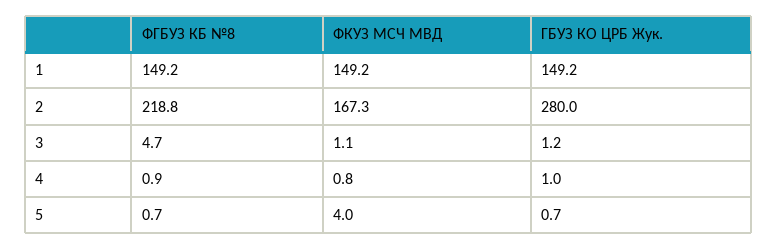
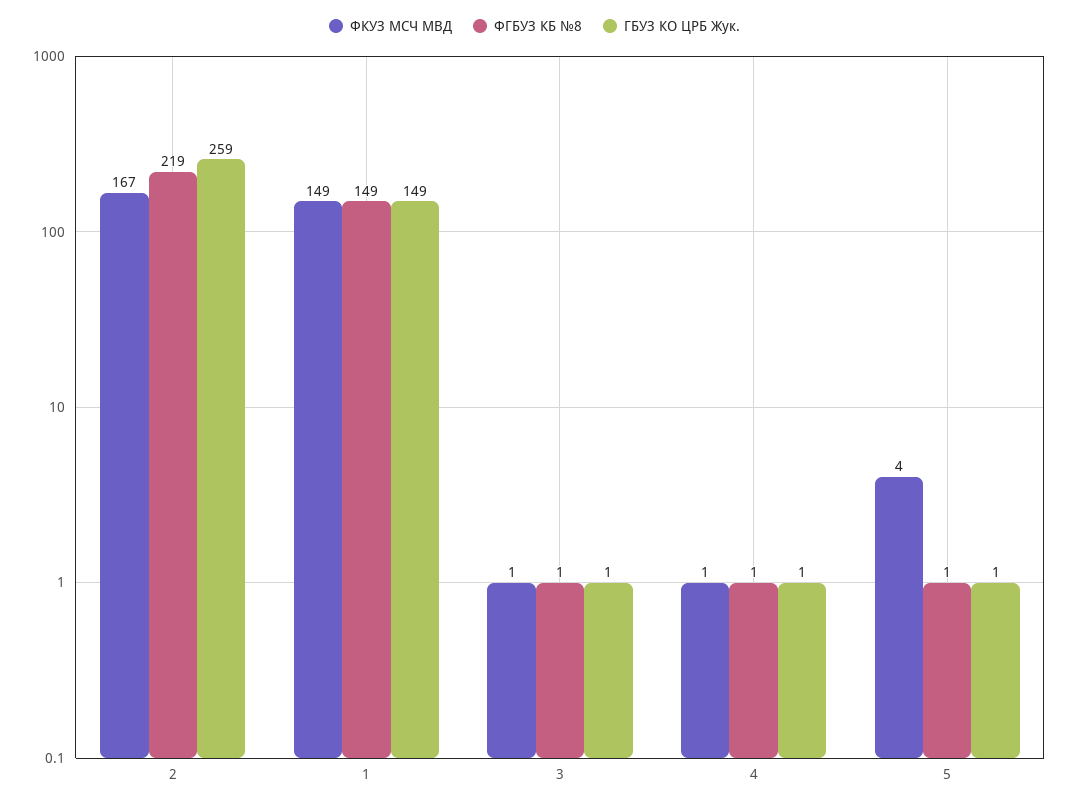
  {
    "ФГБУЗ КБ №8": {
      "1": 149.2,
      "2": 218.8,
-     "3": 4.7,
+     "3": 1,
      "4": 0.9,
      "5": 0.7
    },
    "ФКУЗ МСЧ МВД": {
      "1": 149.2,
      "2": 167.3,
      "3": 1.1,
      "4": 0.8,
      "5": 4
    },
    "ГБУЗ КО ЦРБ Жук.": {
      "1": 149.2,
-     "2": 280,
+     "2": 259,
      "3": 1.2,
      "4": 1,
      "5": 0.7
    }
  }

